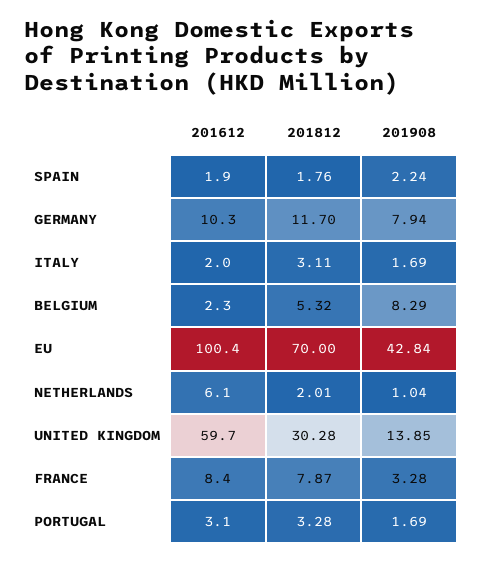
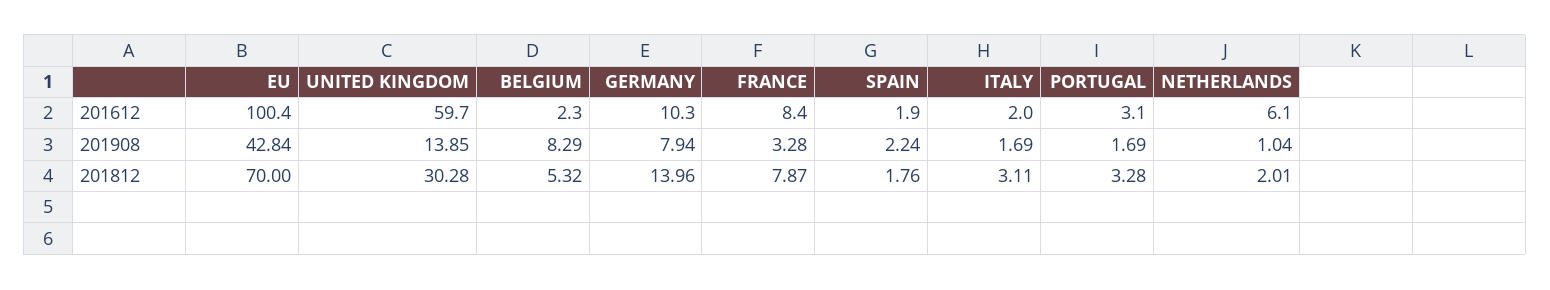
  {
    "201612": {
      "SPAIN": 1.9,
      "GERMANY": 10.3,
      "ITALY": 2,
      "BELGIUM": 2.3,
      "EU": 100.4,
      "NETHERLANDS": 6.1,
      "UNITED KINGDOM": 59.7,
      "FRANCE": 8.4,
      "PORTUGAL": 3.1
    },
    "201812": {
      "SPAIN": 1.76,
-     "GERMANY": 11.7,
+     "GERMANY": 13.96,
      "ITALY": 3.11,
      "BELGIUM": 5.32,
      "EU": 70,
      "NETHERLANDS": 2.01,
      "UNITED KINGDOM": 30.28,
      "FRANCE": 7.87,
      "PORTUGAL": 3.28
    },
    "201908": {
      "SPAIN": 2.24,
      "GERMANY": 7.94,
      "ITALY": 1.69,
      "BELGIUM": 8.29,
      "EU": 42.84,
      "NETHERLANDS": 1.04,
      "UNITED KINGDOM": 13.85,
      "FRANCE": 3.28,
      "PORTUGAL": 1.69
    }
  }

